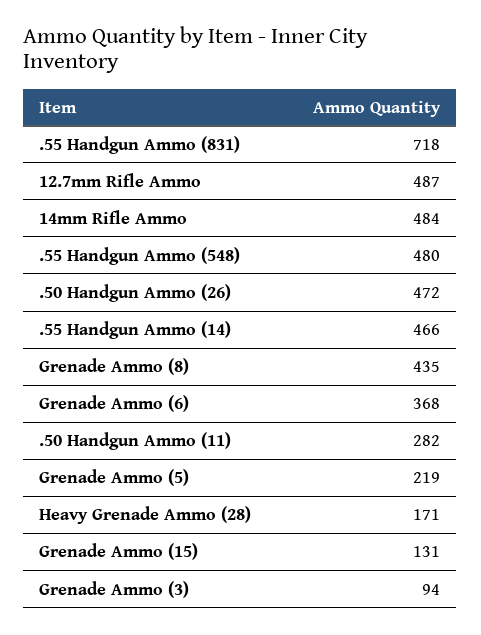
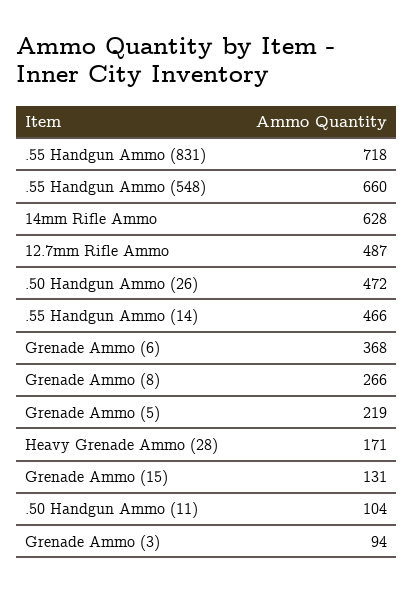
  {
    ".55 Handgun Ammo (831)": 718,
    "12.7mm Rifle Ammo": 487,
-   "14mm Rifle Ammo": 484,
+   "14mm Rifle Ammo": 628,
-   ".55 Handgun Ammo (548)": 480,
+   ".55 Handgun Ammo (548)": 660,
    ".50 Handgun Ammo (26)": 472,
    ".55 Handgun Ammo (14)": 466,
-   "Grenade Ammo (8)": 435,
+   "Grenade Ammo (8)": 266,
    "Grenade Ammo (6)": 368,
-   ".50 Handgun Ammo (11)": 282,
+   ".50 Handgun Ammo (11)": 104,
    "Grenade Ammo (5)": 219,
    "Heavy Grenade Ammo (28)": 171,
    "Grenade Ammo (15)": 131,
    "Grenade Ammo (3)": 94
  }

